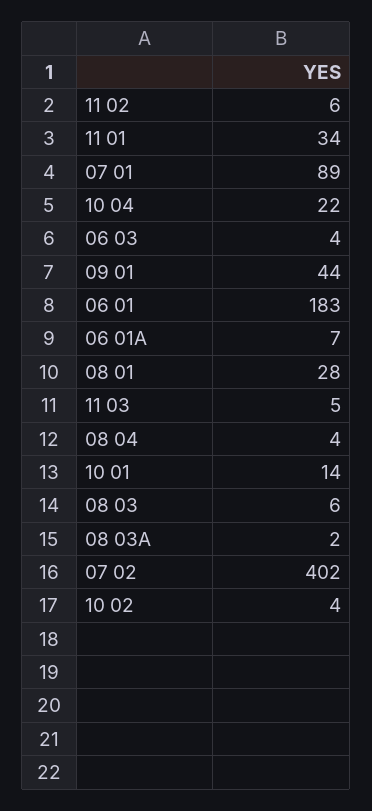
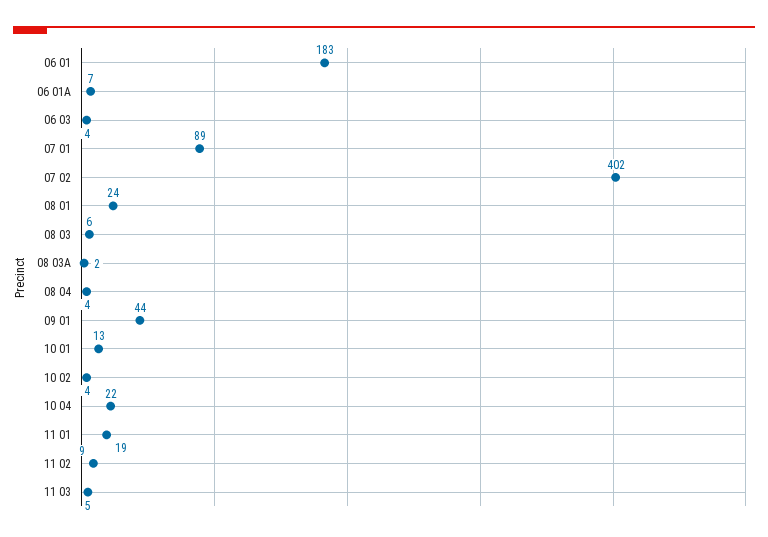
  {
-   "11 02": 6,
+   "11 02": 9,
-   "11 01": 34,
+   "11 01": 19,
    "07 01": 89,
    "10 04": 22,
    "06 03": 4,
    "09 01": 44,
    "06 01": 183,
    "06 01A": 7,
-   "08 01": 28,
+   "08 01": 24,
    "11 03": 5,
    "08 04": 4,
-   "10 01": 14,
+   "10 01": 13,
    "08 03": 6,
    "08 03A": 2,
    "07 02": 402,
    "10 02": 4
  }

